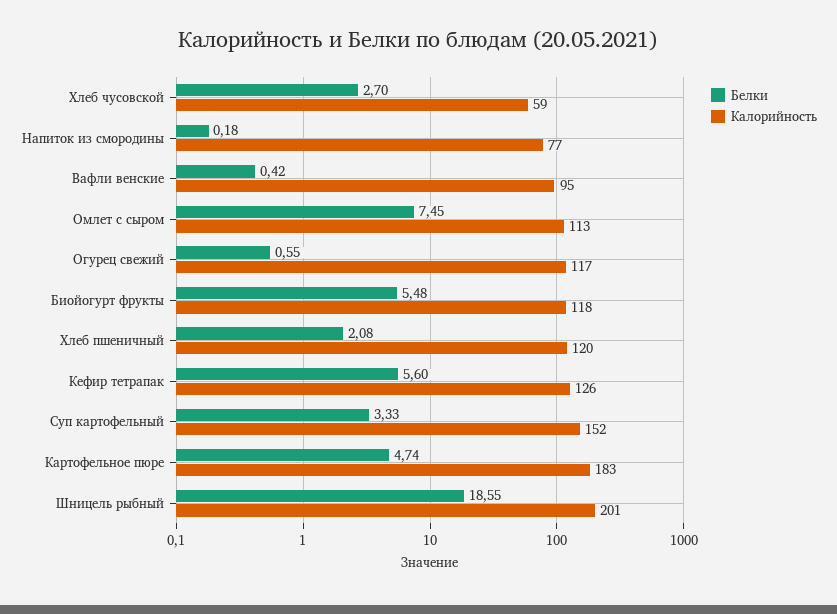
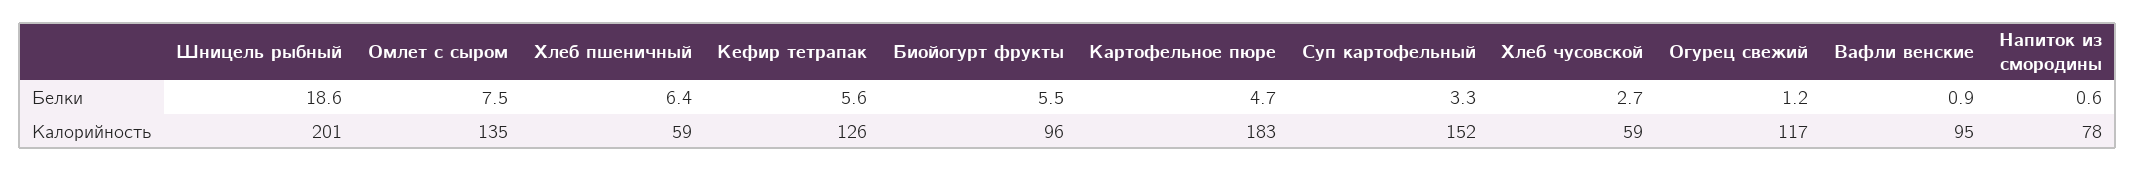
  {
    "Белки": {
      "Хлеб чусовской": 2.7,
-     "Напиток из смородины": 0.18,
+     "Напиток из смородины": 0.6,
-     "Вафли венские": 0.42,
+     "Вафли венские": 0.9,
      "Омлет с сыром": 7.45,
-     "Огурец свежий": 0.55,
+     "Огурец свежий": 1.2,
      "Биойогурт фрукты": 5.48,
-     "Хлеб пшеничный": 2.08,
+     "Хлеб пшеничный": 6.4,
      "Кефир тетрапак": 5.6,
      "Суп картофельный": 3.33,
      "Картофельное пюре": 4.74,
      "Шницель рыбный": 18.55
    },
    "Калорийность": {
      "Хлеб чусовской": 59,
-     "Напиток из смородины": 77,
+     "Напиток из смородины": 78,
      "Вафли венские": 95,
-     "Омлет с сыром": 113,
+     "Омлет с сыром": 135,
      "Огурец свежий": 117,
-     "Биойогурт фрукты": 118,
+     "Биойогурт фрукты": 96,
-     "Хлеб пшеничный": 120,
+     "Хлеб пшеничный": 59,
      "Кефир тетрапак": 126,
      "Суп картофельный": 152,
      "Картофельное пюре": 183,
      "Шницель рыбный": 201
    }
  }

